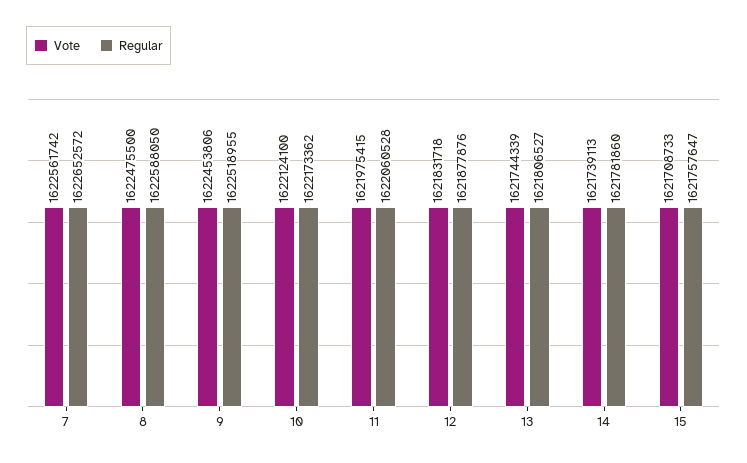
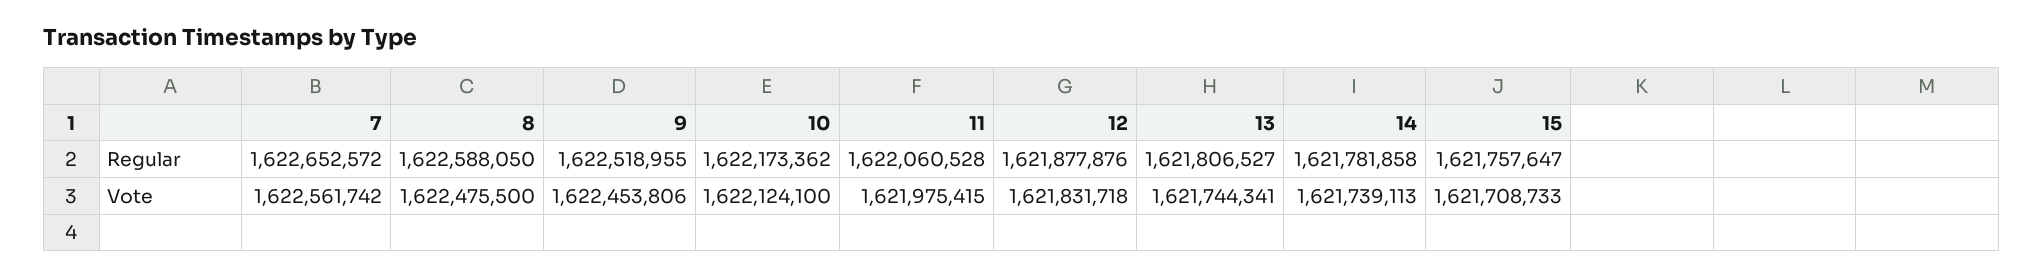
  {
    "Vote": {
      "7": 1622561742,
      "8": 1622475500,
      "9": 1622453806,
      "10": 1622124100,
      "11": 1621975415,
      "12": 1621831718,
-     "13": 1621744339,
+     "13": 1621744341,
      "14": 1621739113,
      "15": 1621708733
    },
    "Regular": {
      "7": 1622652572,
      "8": 1622588050,
      "9": 1622518955,
      "10": 1622173362,
      "11": 1622060528,
      "12": 1621877876,
      "13": 1621806527,
-     "14": 1621781860,
+     "14": 1621781858,
      "15": 1621757647
    }
  }

